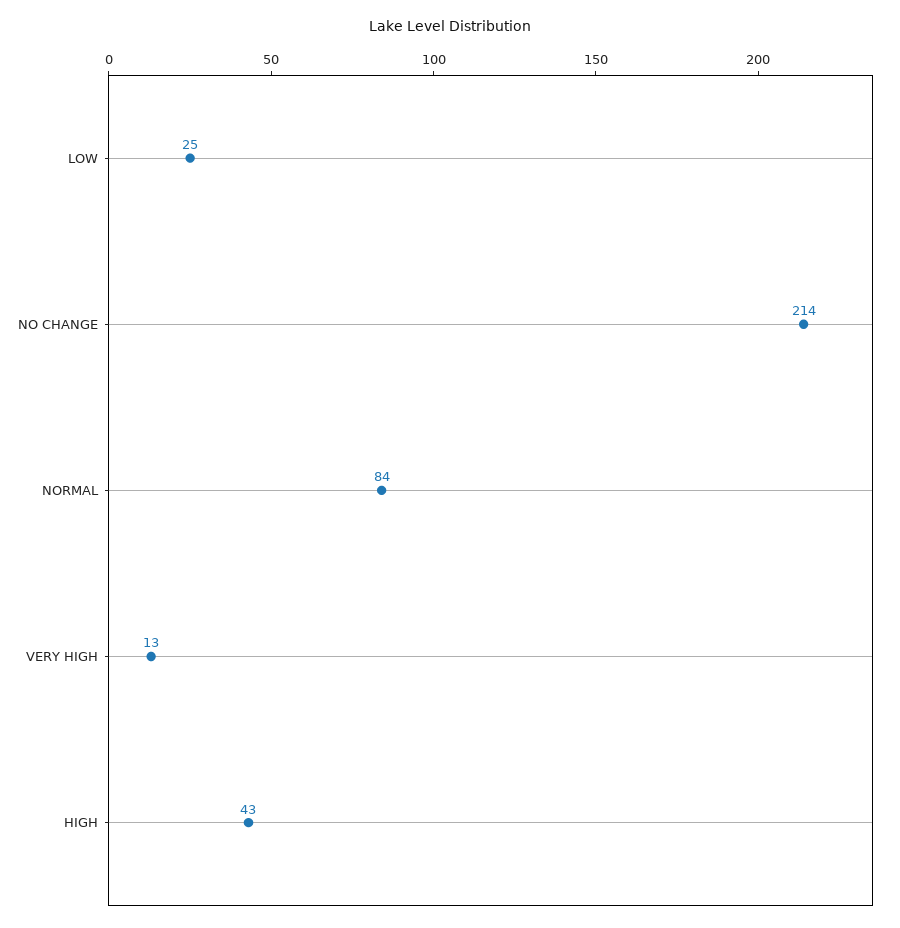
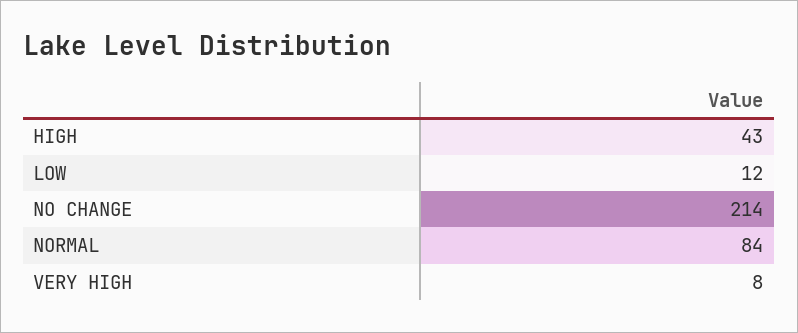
  {
-   "LOW": 25,
+   "LOW": 12,
    "NO CHANGE": 214,
    "NORMAL": 84,
-   "VERY HIGH": 13,
+   "VERY HIGH": 8,
    "HIGH": 43
  }

